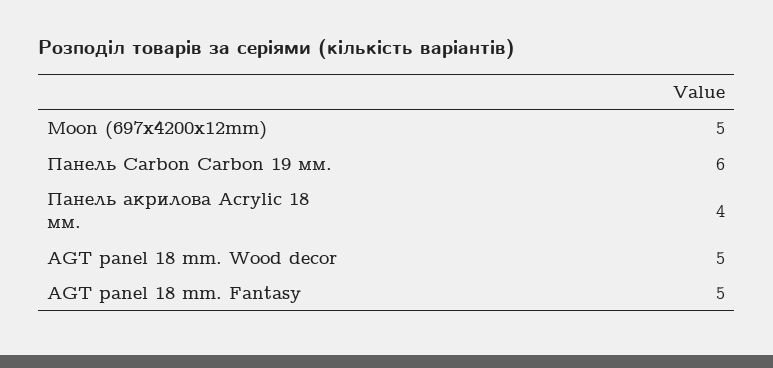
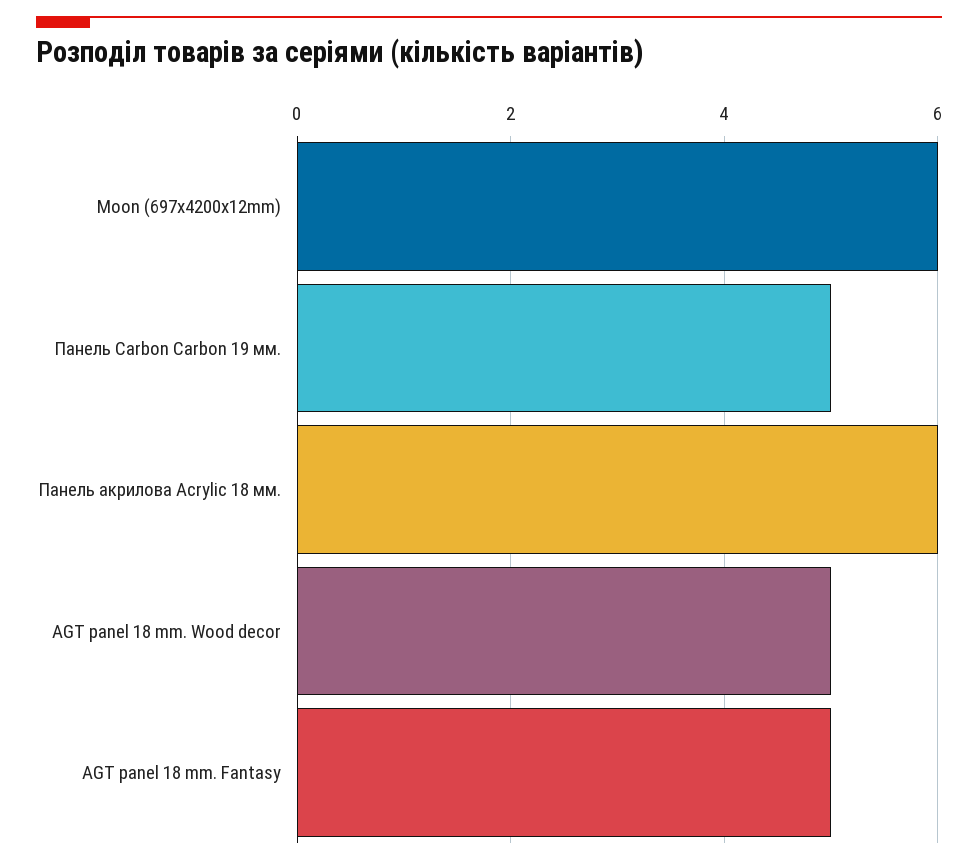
  {
-   "Moon (697x4200x12mm)": 5,
+   "Moon (697x4200x12mm)": 6,
-   "Панель Carbon Carbon 19 мм.": 6,
+   "Панель Carbon Carbon 19 мм.": 5,
-   "Панель акрилова Acrylic 18 мм.": 4,
+   "Панель акрилова Acrylic 18 мм.": 6,
    "AGT panel 18 mm. Wood decor": 5,
    "AGT panel 18 mm. Fantasy": 5
  }

